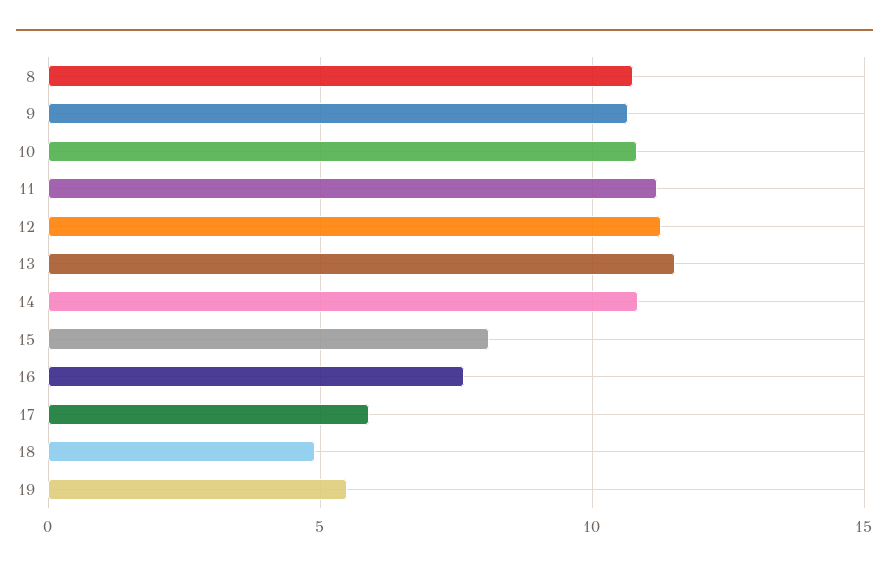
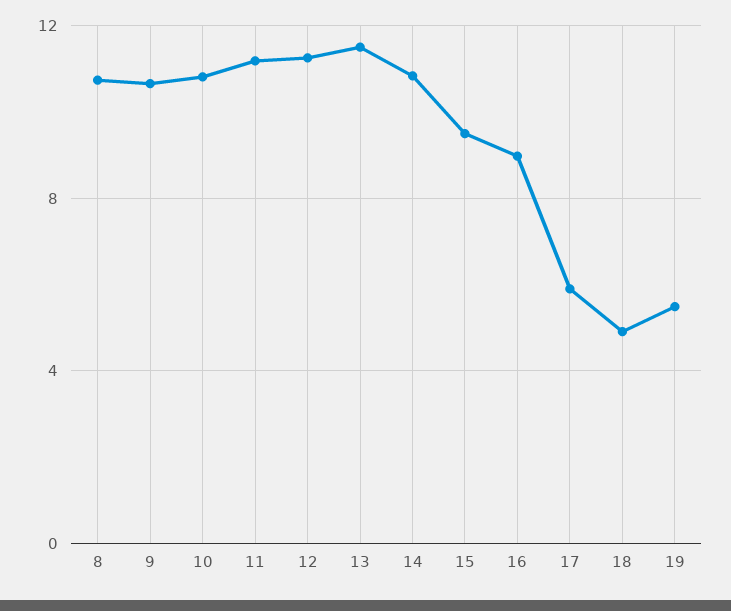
  {
    "8": 10.5,
    "9": 10.5,
    "10": 11,
    "11": 11,
    "12": 11.5,
    "13": 11.5,
    "14": 11,
-   "15": 8,
+   "15": 9.5,
-   "16": 7.5,
+   "16": 9,
    "17": 6,
    "18": 5,
    "19": 5.5
  }

